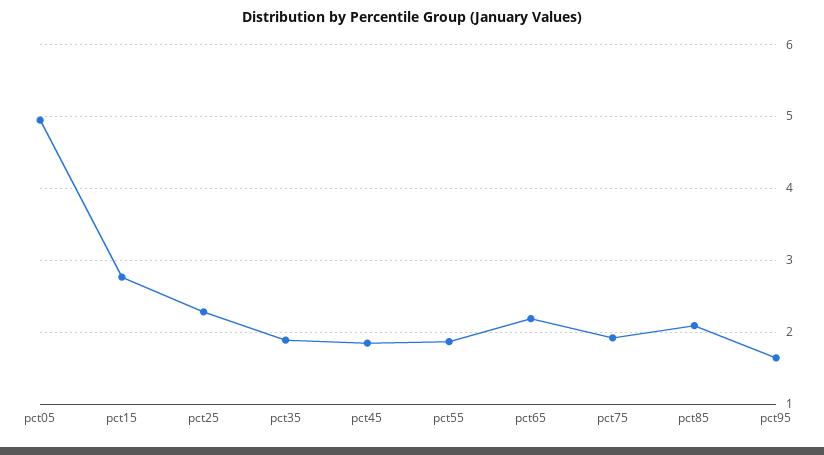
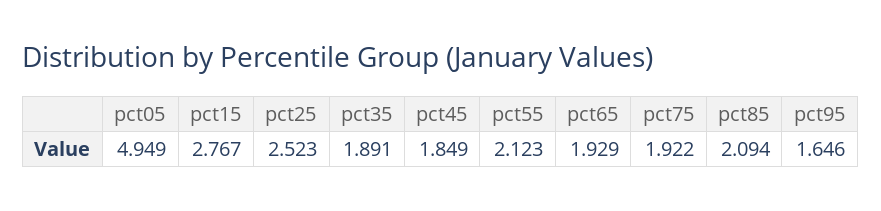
  {
    "pct05": 4.949,
    "pct15": 2.767,
-   "pct25": 2.3,
+   "pct25": 2.523,
    "pct35": 1.891,
    "pct45": 1.849,
-   "pct55": 1.9,
+   "pct55": 2.123,
-   "pct65": 2.2,
+   "pct65": 1.929,
    "pct75": 1.922,
    "pct85": 2.094,
    "pct95": 1.646
  }

